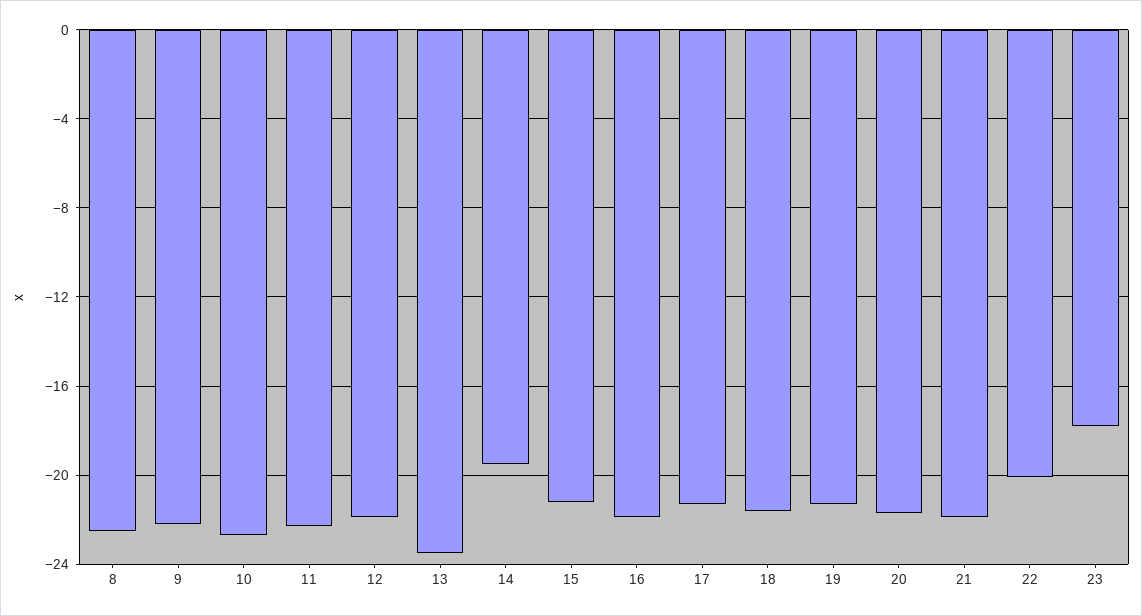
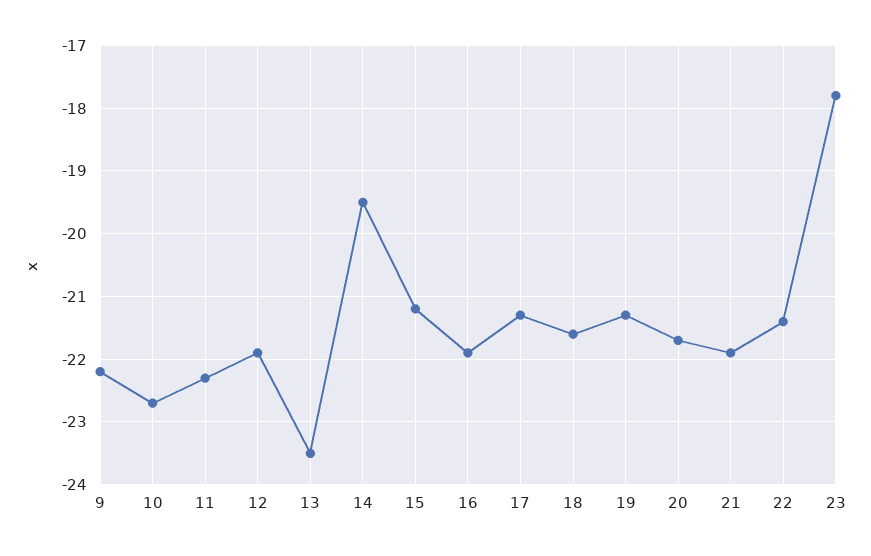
  {
-   "8": -22.5,
    "9": -22.2,
    "10": -22.7,
    "11": -22.3,
    "12": -21.9,
    "13": -23.5,
    "14": -19.5,
    "15": -21.2,
    "16": -21.9,
    "17": -21.3,
    "18": -21.6,
    "19": -21.3,
    "20": -21.7,
    "21": -21.9,
-   "22": -20,
+   "22": -21.4,
    "23": -17.8
  }

